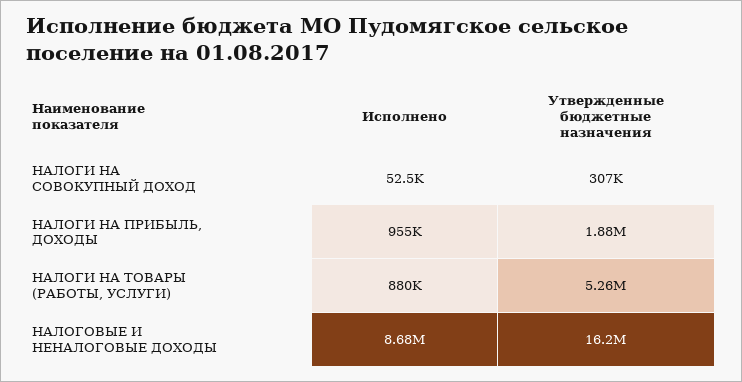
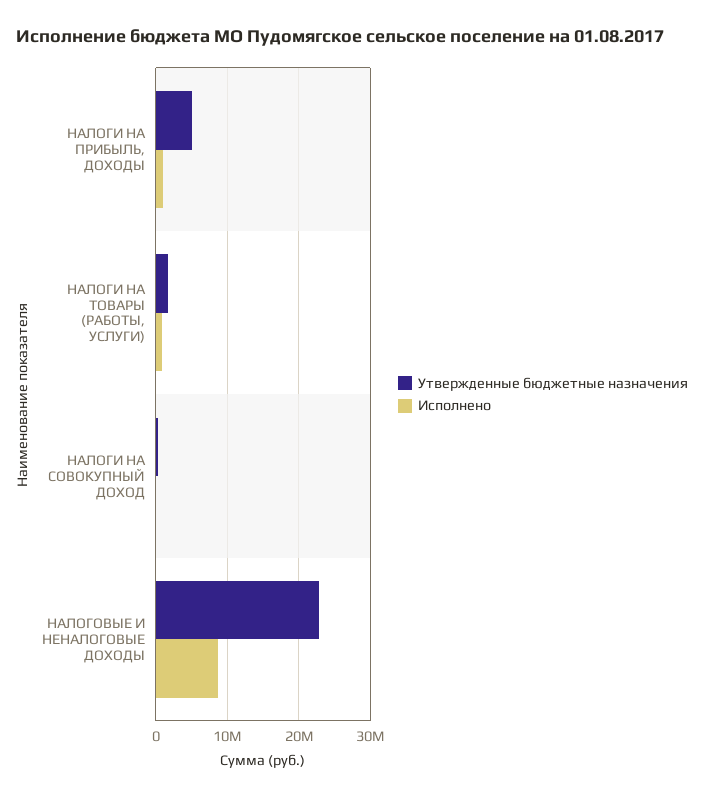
  {
    "Исполнено": {
      "НАЛОГИ НА СОВОКУПНЫЙ ДОХОД": 52500,
      "НАЛОГИ НА ПРИБЫЛЬ, ДОХОДЫ": 955000,
      "НАЛОГИ НА ТОВАРЫ (РАБОТЫ, УСЛУГИ)": 880000,
      "НАЛОГОВЫЕ И НЕНАЛОГОВЫЕ ДОХОДЫ": 8680000
    },
    "Утвержденные бюджетные назначения": {
      "НАЛОГИ НА СОВОКУПНЫЙ ДОХОД": 307000,
-     "НАЛОГИ НА ПРИБЫЛЬ, ДОХОДЫ": 1880000,
+     "НАЛОГИ НА ПРИБЫЛЬ, ДОХОДЫ": 5000000,
-     "НАЛОГИ НА ТОВАРЫ (РАБОТЫ, УСЛУГИ)": 5260000,
+     "НАЛОГИ НА ТОВАРЫ (РАБОТЫ, УСЛУГИ)": 2000000,
-     "НАЛОГОВЫЕ И НЕНАЛОГОВЫЕ ДОХОДЫ": 16200000
+     "НАЛОГОВЫЕ И НЕНАЛОГОВЫЕ ДОХОДЫ": 23000000
    }
  }

